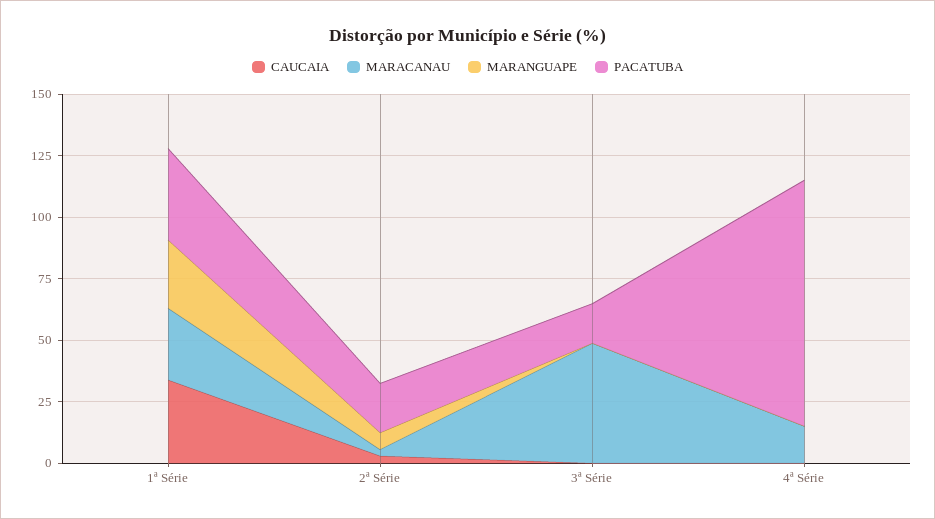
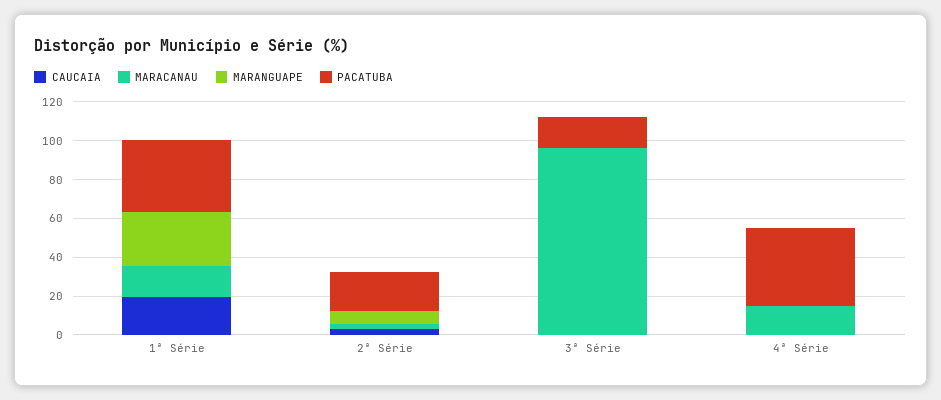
  {
    "CAUCAIA": {
-     "1ª Série": 35,
+     "1ª Série": 20,
      "2ª Série": 5,
      "3ª Série": 0,
      "4ª Série": 0
    },
    "MARACANAU": {
-     "1ª Série": 30,
+     "1ª Série": 15,
      "2ª Série": 5,
-     "3ª Série": 50,
+     "3ª Série": 95,
      "4ª Série": 15
    },
    "MARANGUAPE": {
      "1ª Série": 30,
      "2ª Série": 5,
      "3ª Série": 0,
      "4ª Série": 0
    },
    "PACATUBA": {
      "1ª Série": 35,
      "2ª Série": 20,
      "3ª Série": 15,
-     "4ª Série": 100
+     "4ª Série": 40
    }
  }

